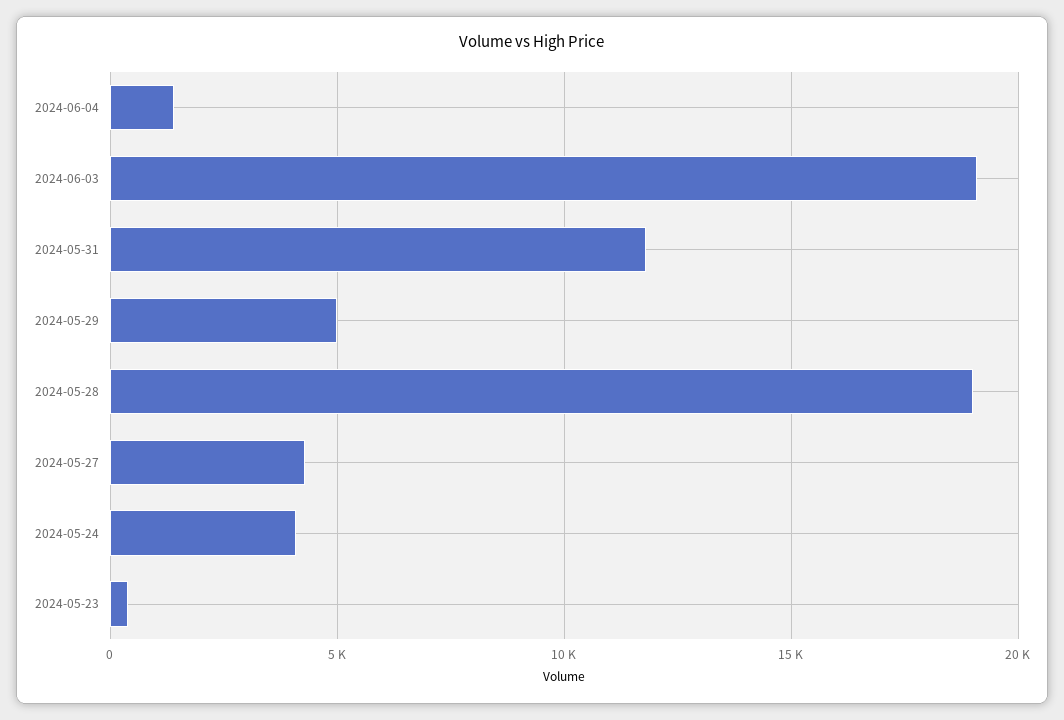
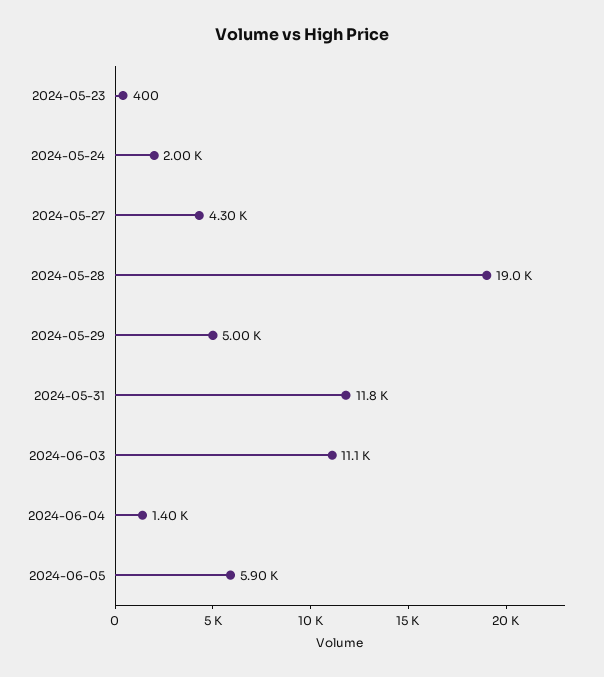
  {
    "2024-06-04": 1400,
-   "2024-06-03": 19000,
+   "2024-06-03": 11100,
    "2024-05-31": 11800,
    "2024-05-29": 5000,
    "2024-05-28": 19000,
    "2024-05-27": 4300,
-   "2024-05-24": 4000,
+   "2024-05-24": 2000,
-   "2024-05-23": 400
+   "2024-05-23": 400,
+   "2024-06-05": 5900
  }

